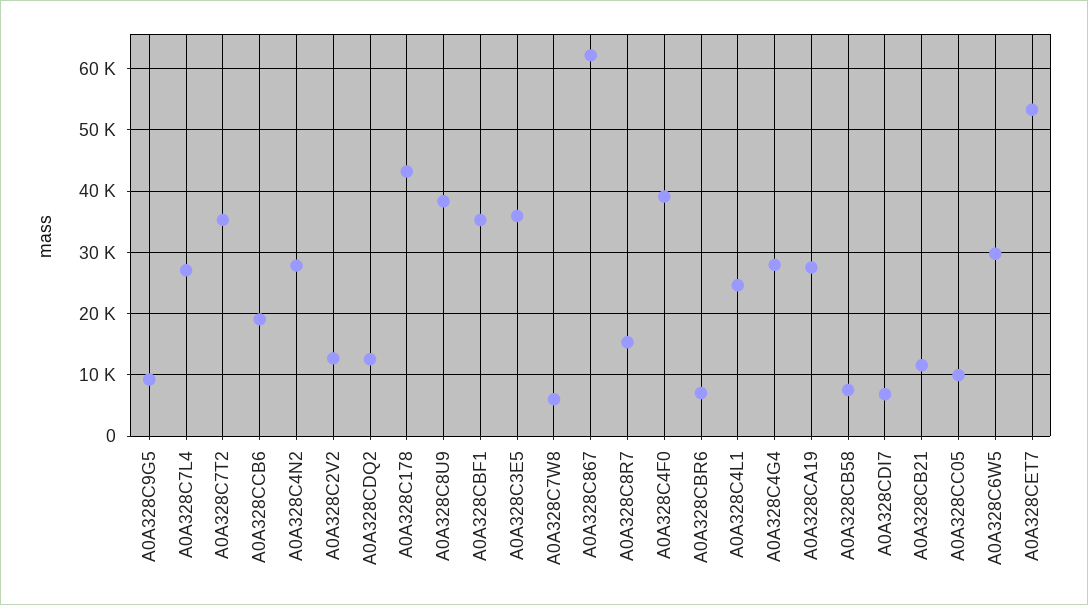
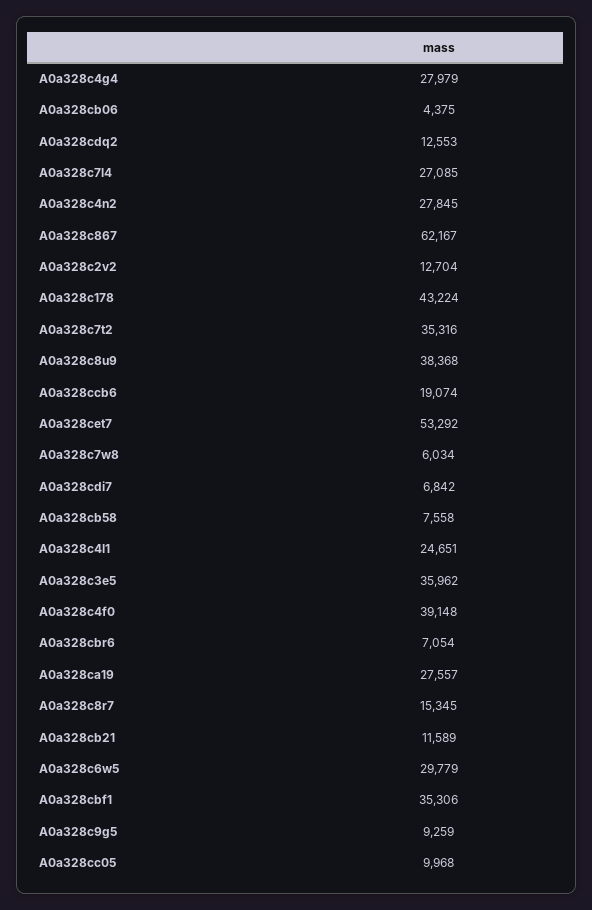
  {
    "A0A328C9G5": 9259,
    "A0A328C7L4": 27085,
    "A0A328C7T2": 35316,
    "A0A328CCB6": 19074,
    "A0A328C4N2": 27845,
    "A0A328C2V2": 12704,
    "A0A328CDQ2": 12553,
    "A0A328C178": 43224,
    "A0A328C8U9": 38368,
    "A0A328CBF1": 35306,
    "A0A328C3E5": 35962,
    "A0A328C7W8": 6034,
    "A0A328C867": 62167,
    "A0A328C8R7": 15345,
    "A0A328C4F0": 39148,
    "A0A328CBR6": 7054,
    "A0A328C4L1": 24651,
    "A0A328C4G4": 27979,
    "A0A328CA19": 27557,
    "A0A328CB58": 7558,
    "A0A328CDI7": 6842,
    "A0A328CB21": 11589,
    "A0A328CC05": 9968,
    "A0A328C6W5": 29779,
-   "A0A328CET7": 53292
+   "A0A328CET7": 53292,
+   "A0a328cb06": 4375
  }

